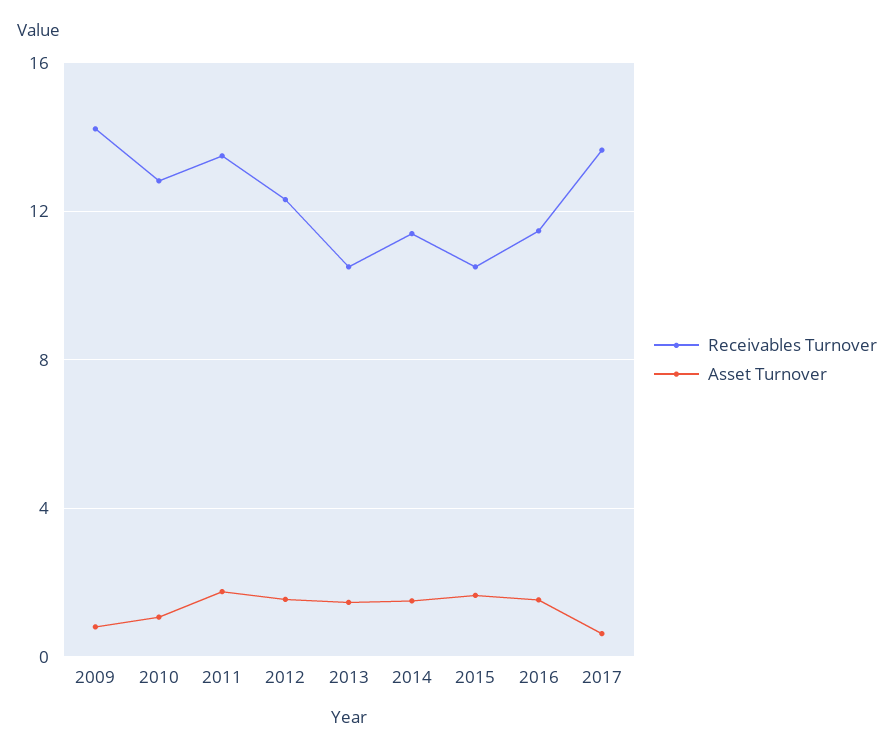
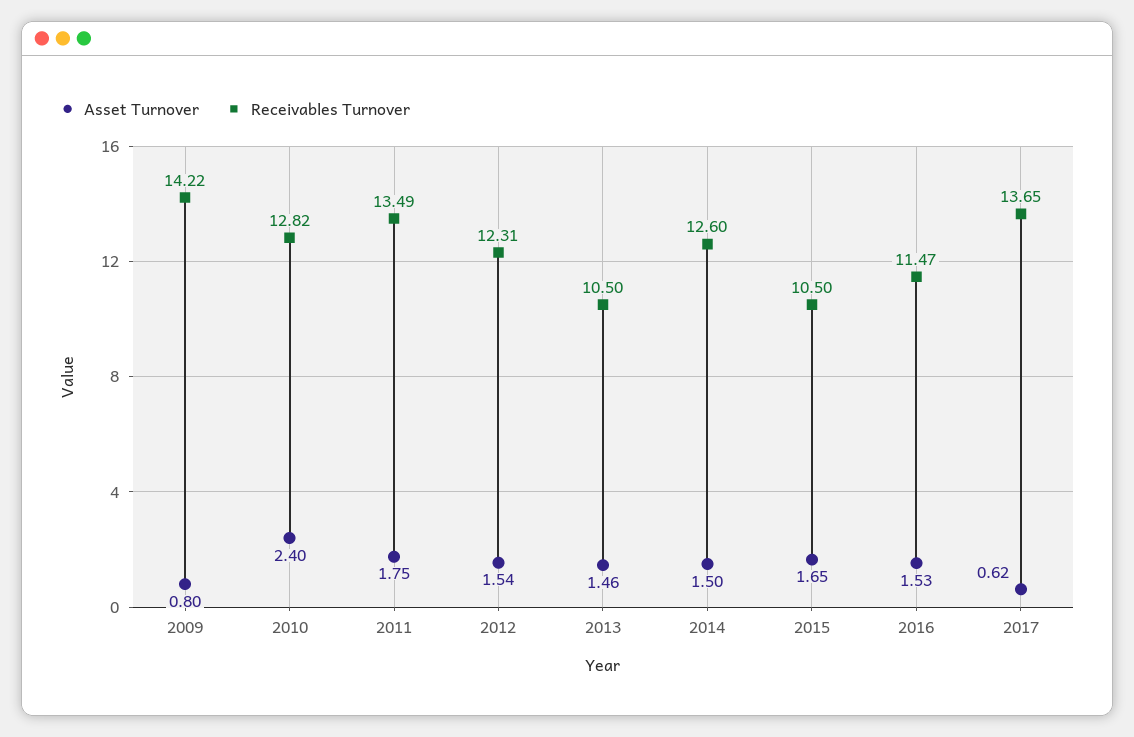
  {
    "Receivables Turnover": {
      "2009": 14.22,
      "2010": 12.82,
      "2011": 13.49,
      "2012": 12.31,
      "2013": 10.5,
-     "2014": 11.5,
+     "2014": 12.6,
      "2015": 10.5,
      "2016": 11.47,
      "2017": 13.65
    },
    "Asset Turnover": {
      "2009": 0.8,
-     "2010": 1,
+     "2010": 2.4,
      "2011": 1.75,
      "2012": 1.54,
      "2013": 1.46,
      "2014": 1.5,
      "2015": 1.65,
      "2016": 1.53,
      "2017": 0.62
    }
  }

